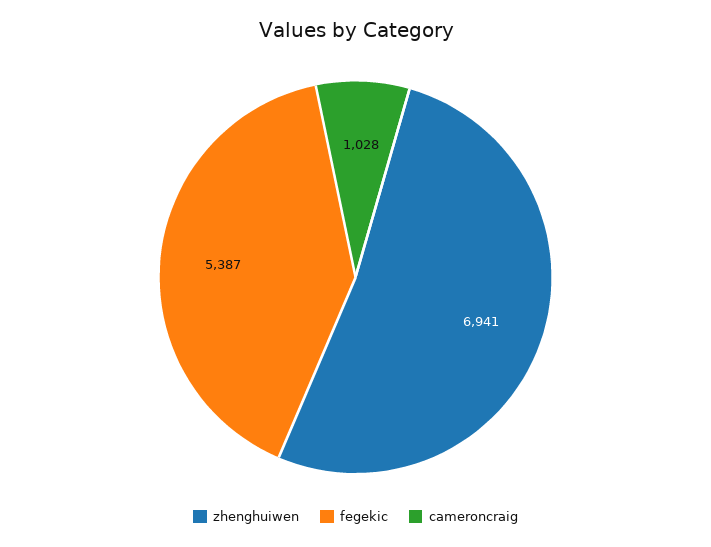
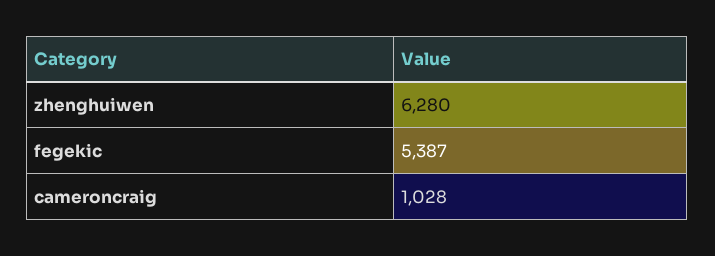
  {
-   "zhenghuiwen": 6941,
+   "zhenghuiwen": 6280,
    "fegekic": 5387,
    "cameroncraig": 1028
  }

